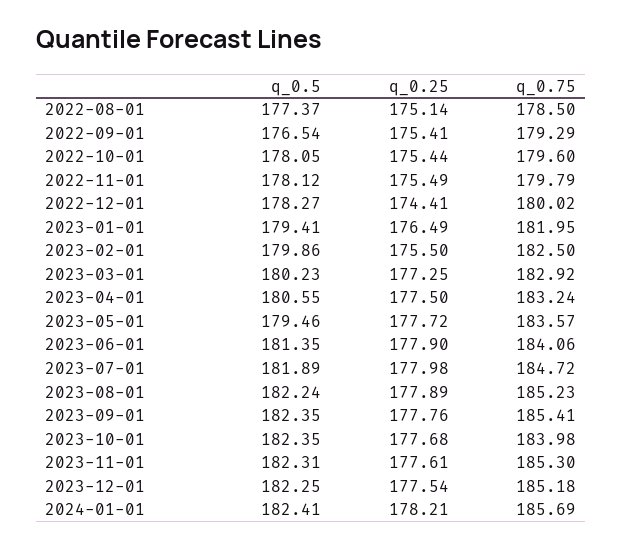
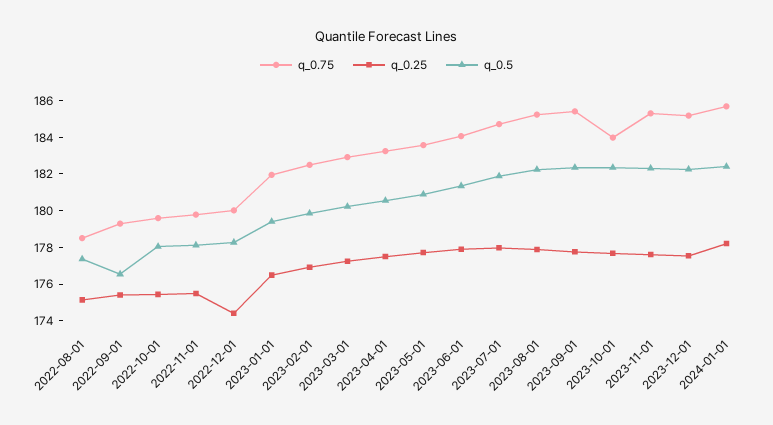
  {
    "q_0.5": {
      "2022-08-01": 177.37,
      "2022-09-01": 176.54,
      "2022-10-01": 178.05,
      "2022-11-01": 178.12,
      "2022-12-01": 178.27,
      "2023-01-01": 179.41,
      "2023-02-01": 179.86,
      "2023-03-01": 180.23,
      "2023-04-01": 180.55,
-     "2023-05-01": 179.46,
+     "2023-05-01": 181,
      "2023-06-01": 181.35,
      "2023-07-01": 181.89,
      "2023-08-01": 182.24,
      "2023-09-01": 182.35,
      "2023-10-01": 182.35,
      "2023-11-01": 182.31,
      "2023-12-01": 182.25,
      "2024-01-01": 182.41
    },
    "q_0.25": {
      "2022-08-01": 175.14,
      "2022-09-01": 175.41,
      "2022-10-01": 175.44,
      "2022-11-01": 175.49,
      "2022-12-01": 174.41,
      "2023-01-01": 176.49,
-     "2023-02-01": 175.5,
+     "2023-02-01": 177,
      "2023-03-01": 177.25,
      "2023-04-01": 177.5,
      "2023-05-01": 177.72,
      "2023-06-01": 177.9,
      "2023-07-01": 177.98,
      "2023-08-01": 177.89,
      "2023-09-01": 177.76,
      "2023-10-01": 177.68,
      "2023-11-01": 177.61,
      "2023-12-01": 177.54,
      "2024-01-01": 178.21
    },
    "q_0.75": {
      "2022-08-01": 178.5,
      "2022-09-01": 179.29,
      "2022-10-01": 179.6,
      "2022-11-01": 179.79,
      "2022-12-01": 180.02,
      "2023-01-01": 181.95,
      "2023-02-01": 182.5,
      "2023-03-01": 182.92,
      "2023-04-01": 183.24,
      "2023-05-01": 183.57,
      "2023-06-01": 184.06,
      "2023-07-01": 184.72,
      "2023-08-01": 185.23,
      "2023-09-01": 185.41,
      "2023-10-01": 183.98,
      "2023-11-01": 185.3,
      "2023-12-01": 185.18,
      "2024-01-01": 185.69
    }
  }

